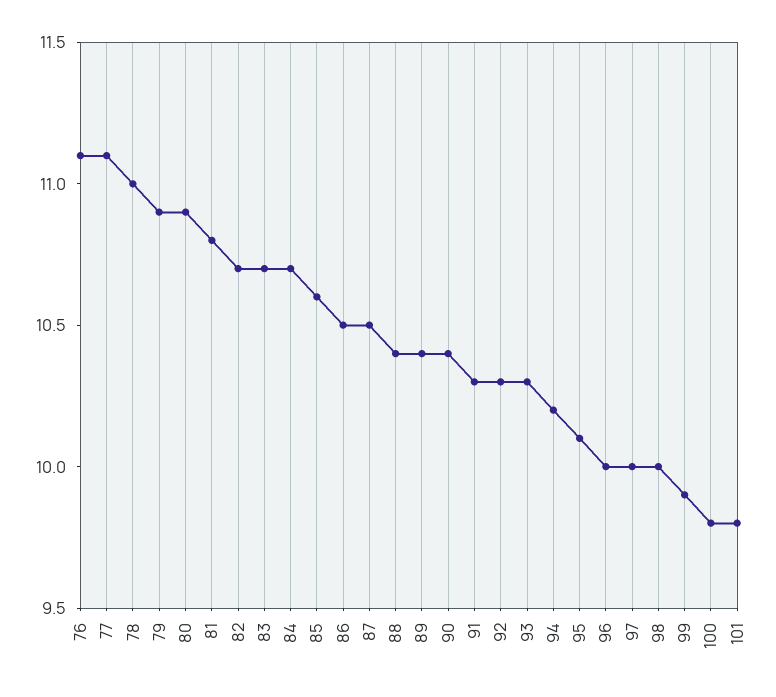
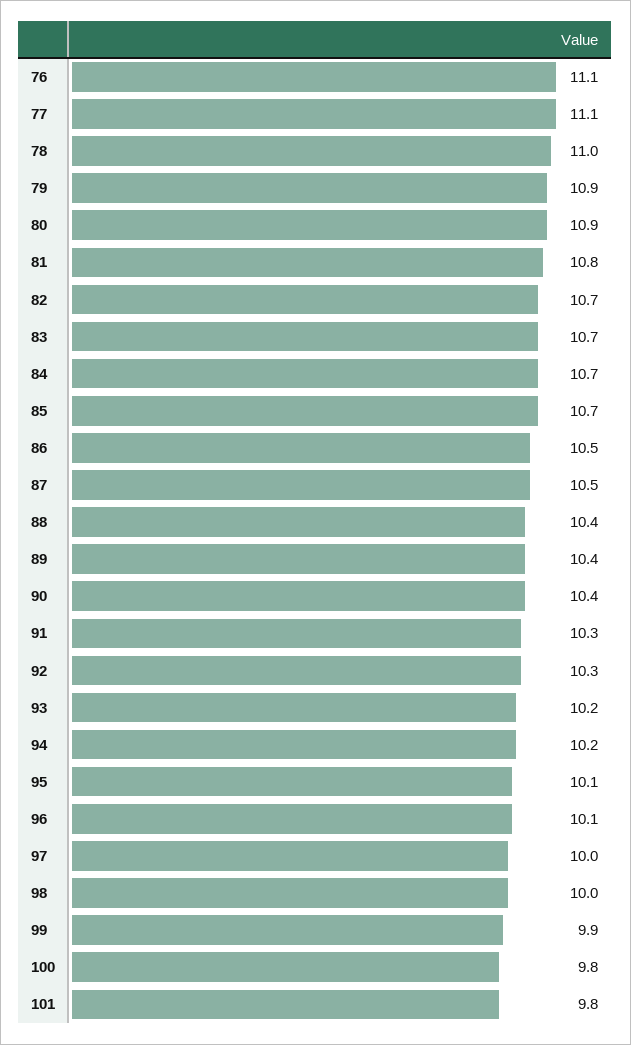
  {
    "76": 11.1,
    "77": 11.1,
    "78": 11,
    "79": 10.9,
    "80": 10.9,
    "81": 10.8,
    "82": 10.7,
    "83": 10.7,
    "84": 10.7,
-   "85": 10.6,
+   "85": 10.7,
    "86": 10.5,
    "87": 10.5,
    "88": 10.4,
    "89": 10.4,
    "90": 10.4,
    "91": 10.3,
    "92": 10.3,
-   "93": 10.3,
+   "93": 10.2,
    "94": 10.2,
    "95": 10.1,
-   "96": 10,
+   "96": 10.1,
    "97": 10,
    "98": 10,
    "99": 9.9,
    "100": 9.8,
    "101": 9.8
  }

